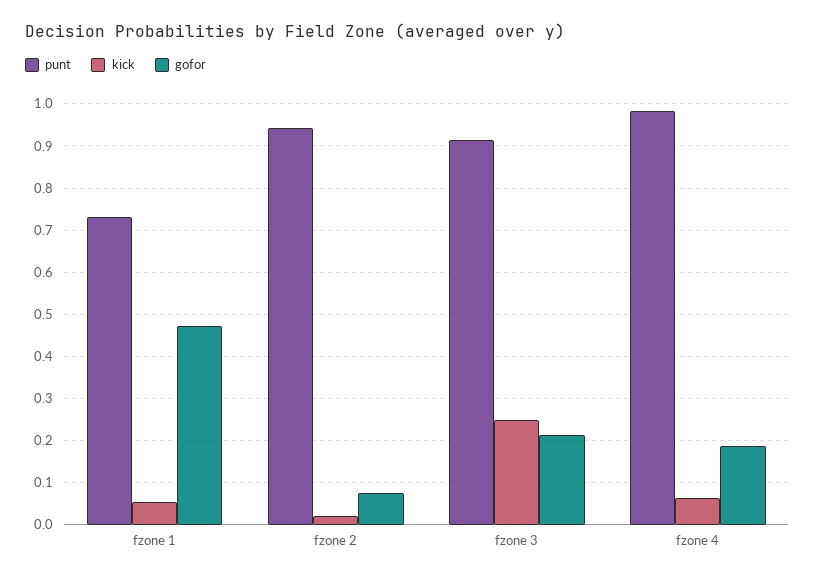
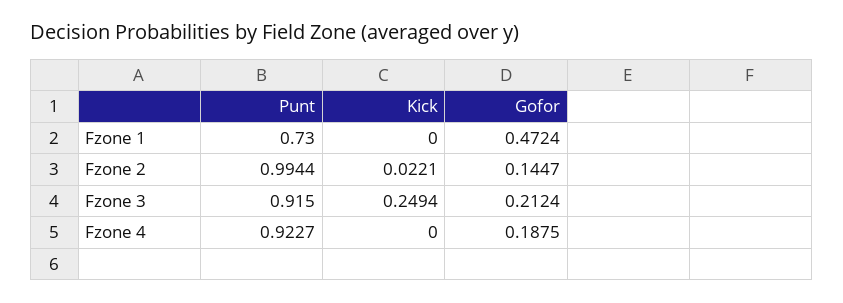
  {
    "punt": {
      "fzone 1": 0.73,
-     "fzone 2": 0.94,
+     "fzone 2": 0.9944,
      "fzone 3": 0.915,
-     "fzone 4": 0.98
+     "fzone 4": 0.9227
    },
    "kick": {
-     "fzone 1": 0.06,
+     "fzone 1": 0,
      "fzone 2": 0.0221,
      "fzone 3": 0.2494,
-     "fzone 4": 0.06
+     "fzone 4": 0
    },
    "gofor": {
      "fzone 1": 0.4724,
-     "fzone 2": 0.08,
+     "fzone 2": 0.1447,
      "fzone 3": 0.2124,
      "fzone 4": 0.1875
    }
  }

